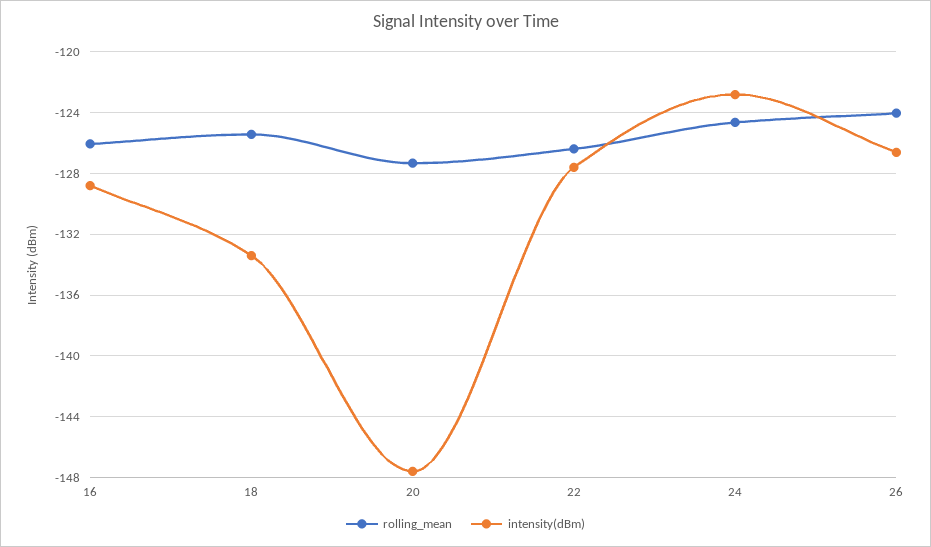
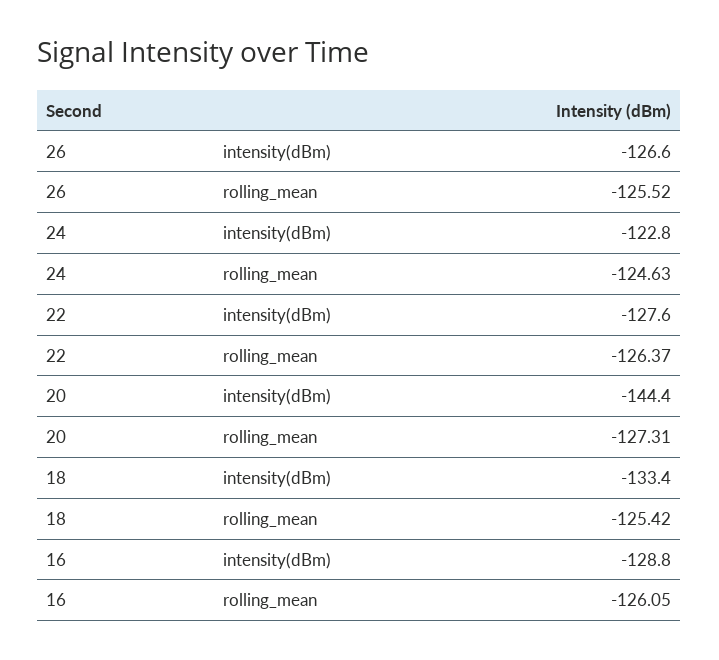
  {
    "rolling_mean": {
      "16": -126.05,
      "18": -125.42,
      "20": -127.31,
      "22": -126.37,
      "24": -124.63,
-     "26": -124
+     "26": -125.52
    },
    "intensity(dBm)": {
      "16": -128.8,
      "18": -133.4,
-     "20": -147.5,
+     "20": -144.4,
      "22": -127.6,
      "24": -122.8,
      "26": -126.6
    }
  }

